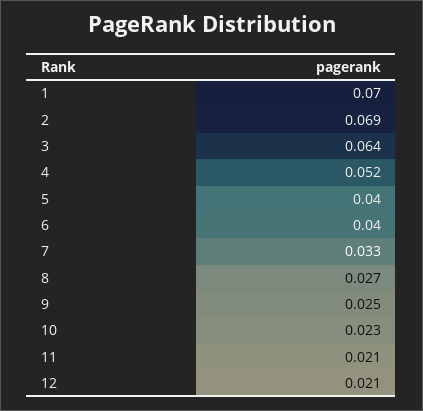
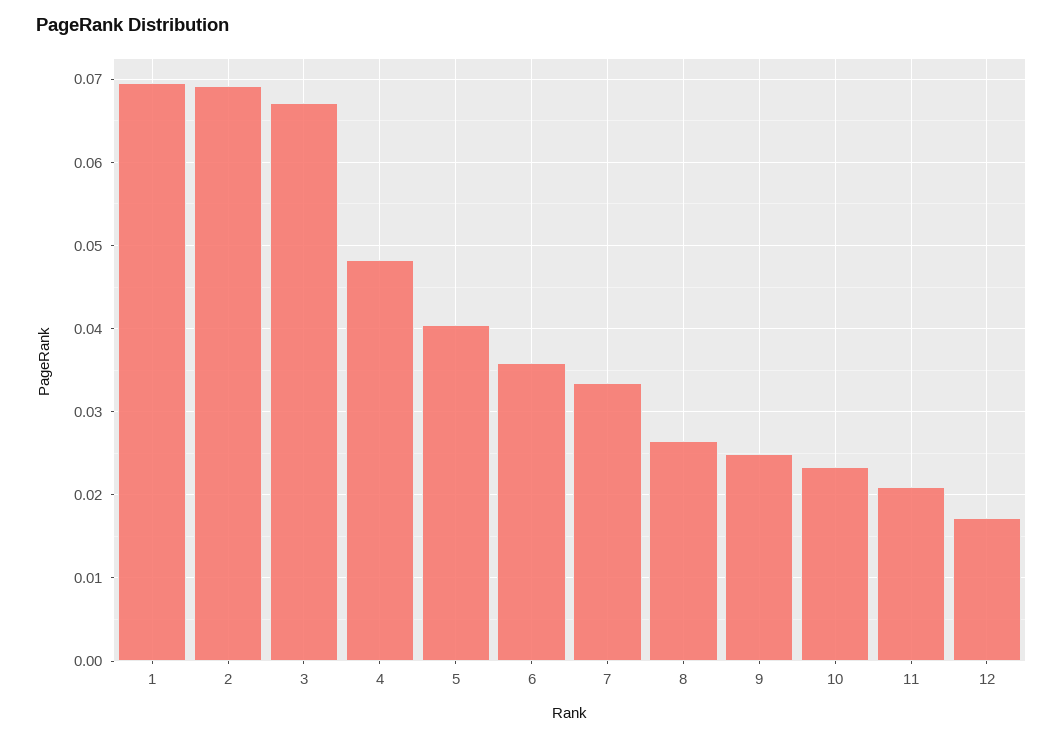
  {
    "1": 0.07,
    "2": 0.069,
-   "3": 0.064,
+   "3": 0.067,
-   "4": 0.052,
+   "4": 0.048,
    "5": 0.04,
-   "6": 0.04,
+   "6": 0.036,
    "7": 0.033,
    "8": 0.027,
    "9": 0.025,
    "10": 0.023,
    "11": 0.021,
-   "12": 0.021
+   "12": 0.017
  }

